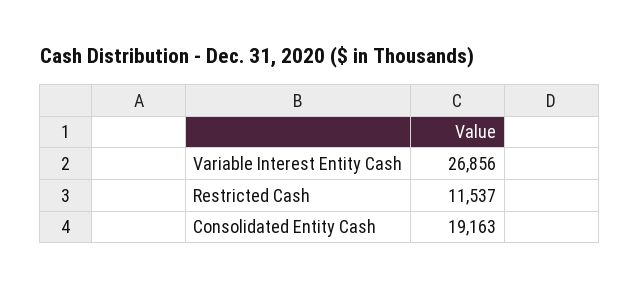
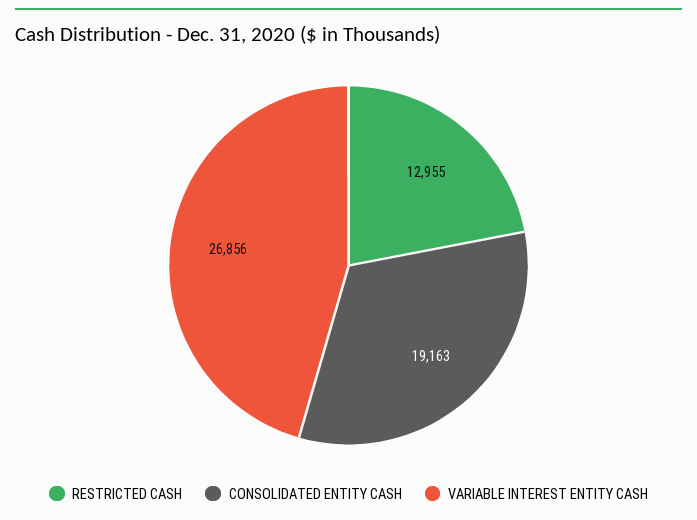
  {
    "Variable Interest Entity Cash": 26856,
-   "Restricted Cash": 11537,
+   "Restricted Cash": 12955,
    "Consolidated Entity Cash": 19163
  }

